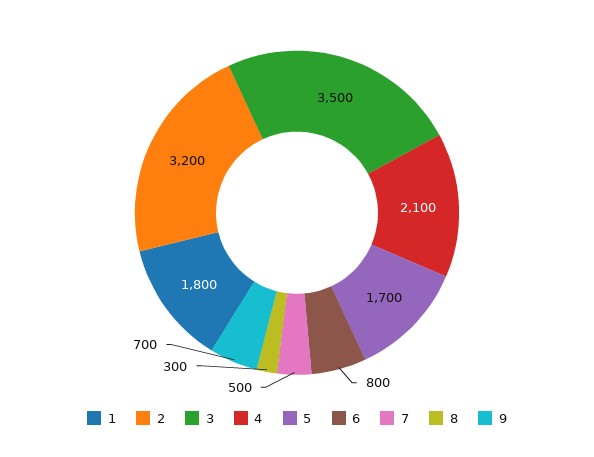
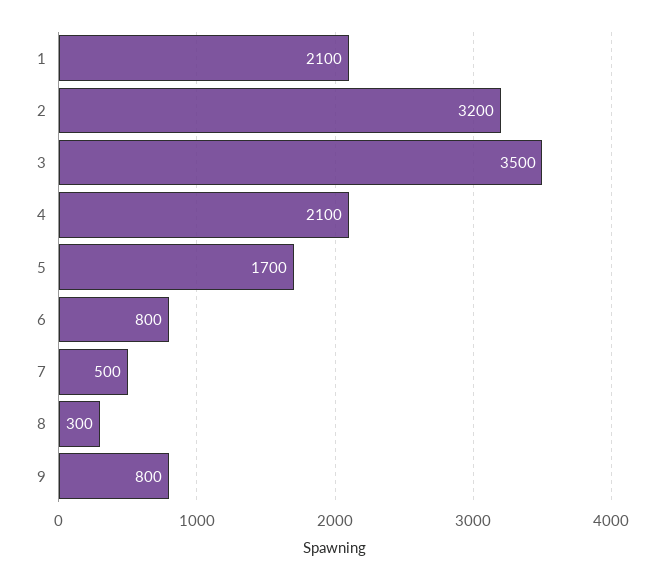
  {
-   "1": 1800,
+   "1": 2100,
    "2": 3200,
    "3": 3500,
    "4": 2100,
    "5": 1700,
    "6": 800,
    "7": 500,
    "8": 300,
-   "9": 700
+   "9": 800
  }

